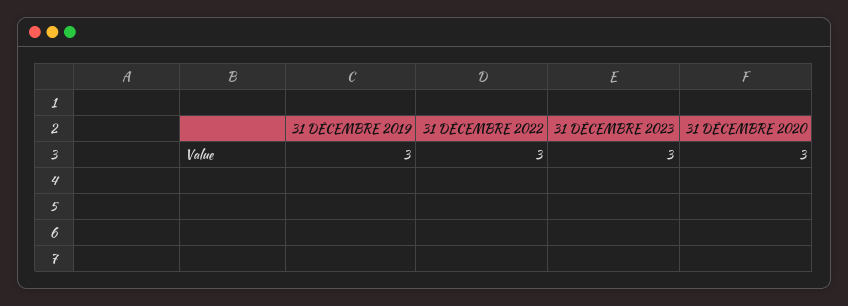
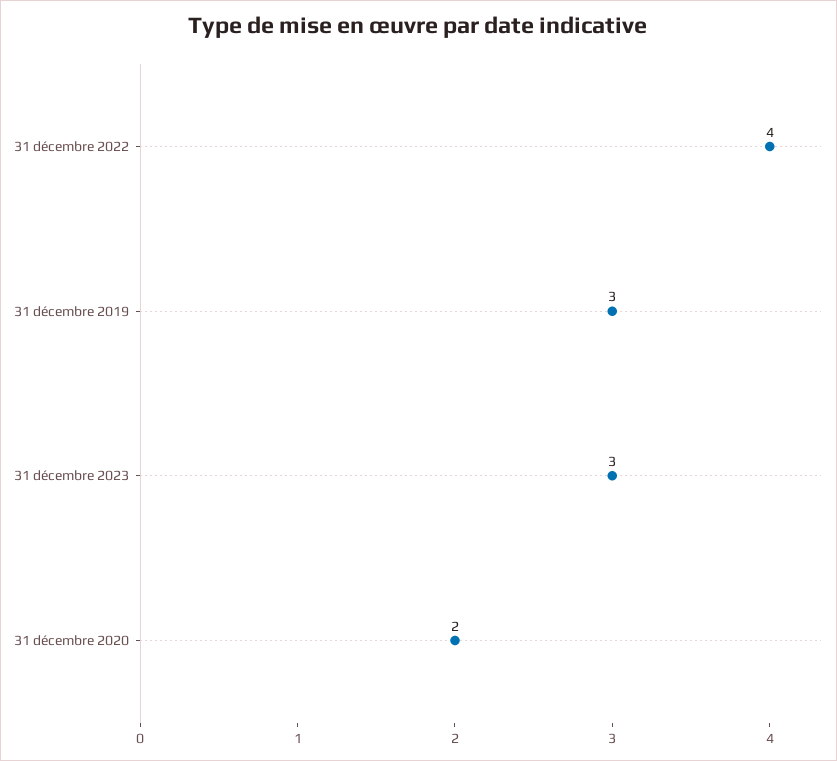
  {
    "31 DÉCEMBRE 2019": 3,
-   "31 DÉCEMBRE 2022": 3,
+   "31 DÉCEMBRE 2022": 4,
    "31 DÉCEMBRE 2023": 3,
-   "31 DÉCEMBRE 2020": 3
+   "31 DÉCEMBRE 2020": 2
  }

